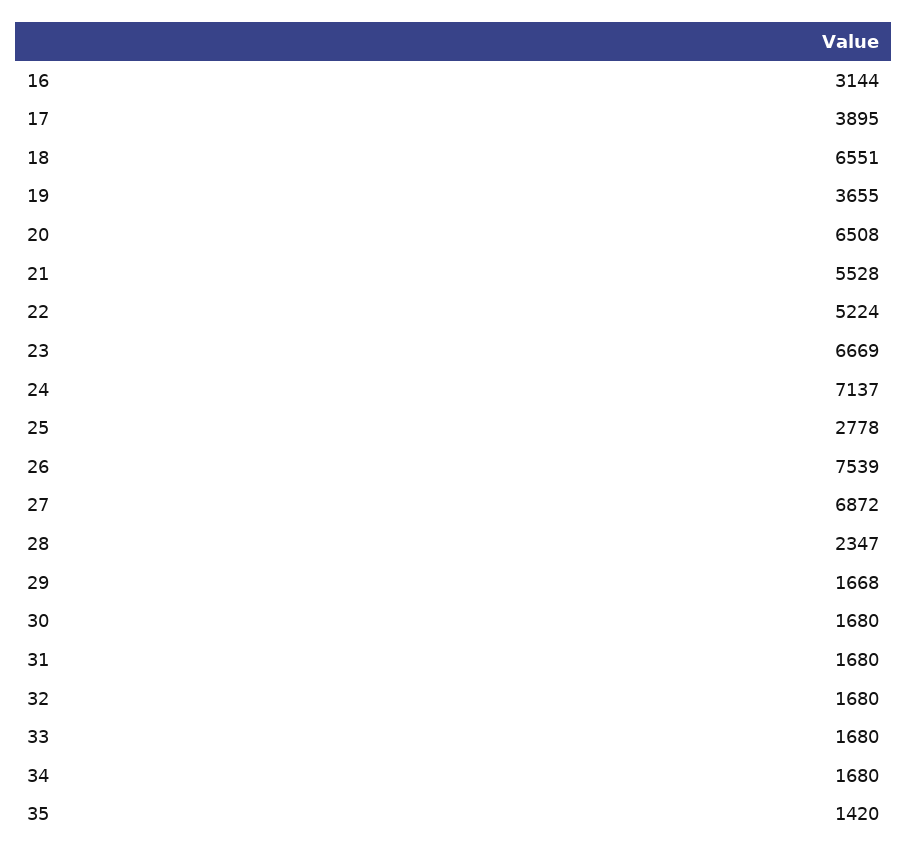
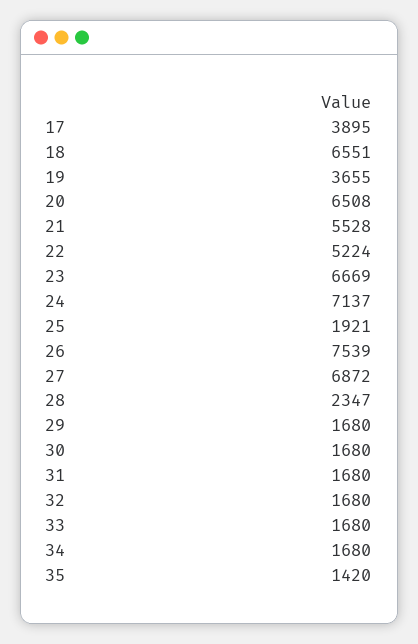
  {
-   "16": 3144,
    "17": 3895,
    "18": 6551,
    "19": 3655,
    "20": 6508,
    "21": 5528,
    "22": 5224,
    "23": 6669,
    "24": 7137,
-   "25": 2778,
+   "25": 1921,
    "26": 7539,
    "27": 6872,
    "28": 2347,
-   "29": 1668,
+   "29": 1680,
    "30": 1680,
    "31": 1680,
    "32": 1680,
    "33": 1680,
    "34": 1680,
    "35": 1420
  }

